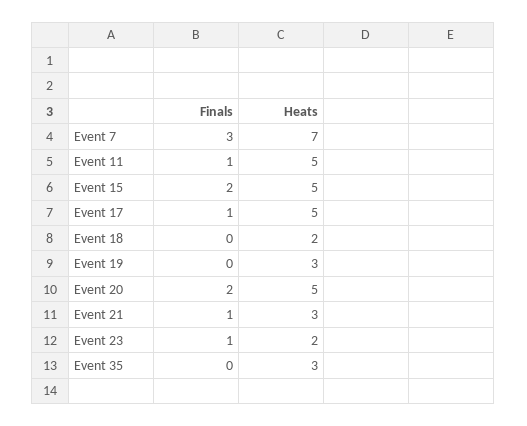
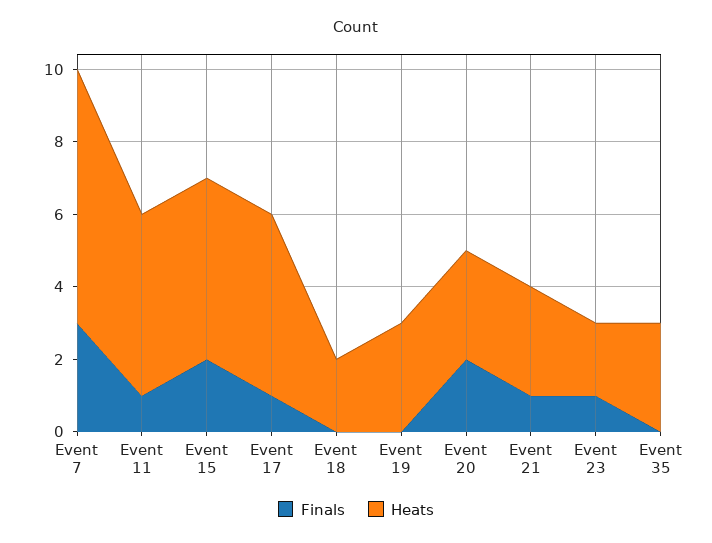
  {
    "Finals": {
      "Event 7": 3,
      "Event 11": 1,
      "Event 15": 2,
      "Event 17": 1,
      "Event 18": 0,
      "Event 19": 0,
      "Event 20": 2,
      "Event 21": 1,
      "Event 23": 1,
      "Event 35": 0
    },
    "Heats": {
      "Event 7": 7,
      "Event 11": 5,
      "Event 15": 5,
      "Event 17": 5,
      "Event 18": 2,
      "Event 19": 3,
-     "Event 20": 5,
+     "Event 20": 3,
      "Event 21": 3,
      "Event 23": 2,
      "Event 35": 3
    }
  }

